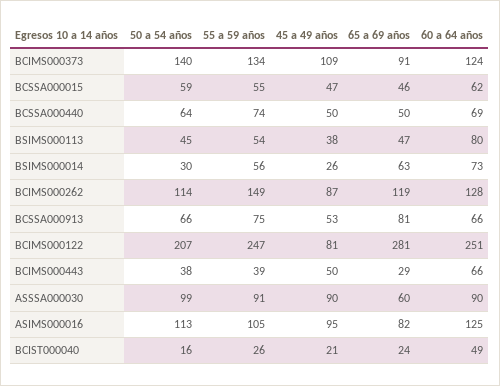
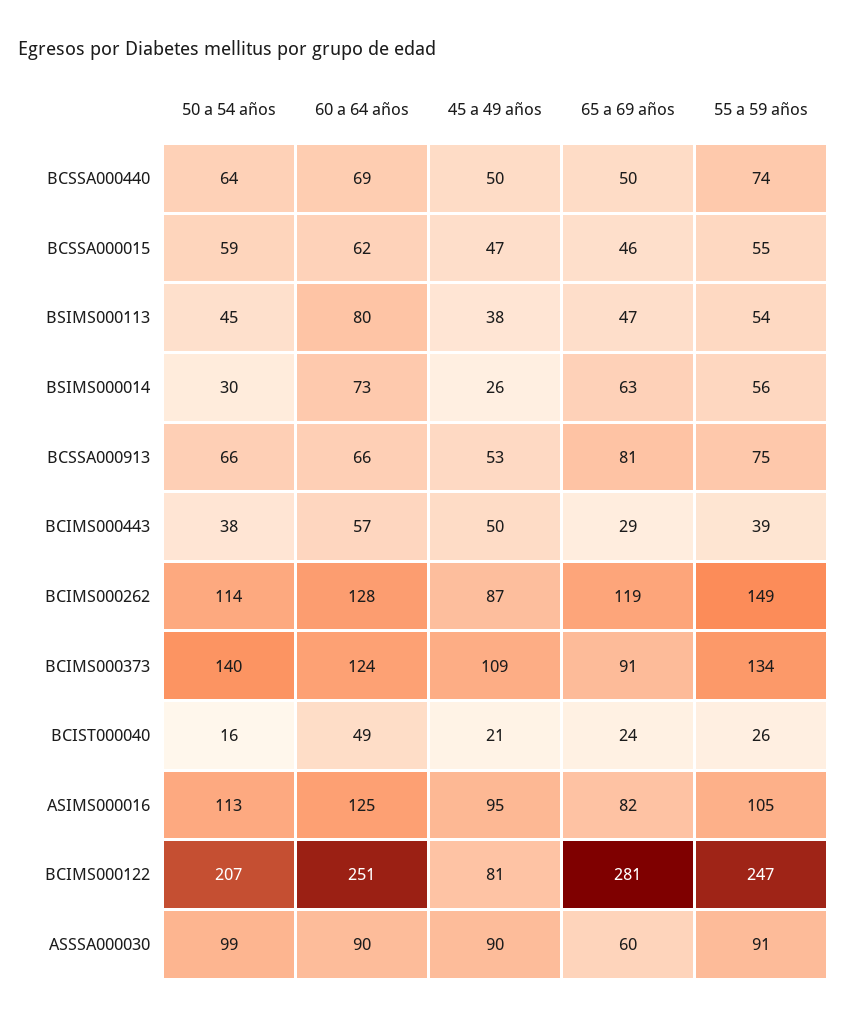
  {
    "50 a 54 años": {
      "BCIMS000373": 140,
      "BCSSA000015": 59,
      "BCSSA000440": 64,
      "BSIMS000113": 45,
      "BSIMS000014": 30,
      "BCIMS000262": 114,
      "BCSSA000913": 66,
      "BCIMS000122": 207,
      "BCIMS000443": 38,
      "ASSSA000030": 99,
      "ASIMS000016": 113,
      "BCIST000040": 16
    },
    "55 a 59 años": {
      "BCIMS000373": 134,
      "BCSSA000015": 55,
      "BCSSA000440": 74,
      "BSIMS000113": 54,
      "BSIMS000014": 56,
      "BCIMS000262": 149,
      "BCSSA000913": 75,
      "BCIMS000122": 247,
      "BCIMS000443": 39,
      "ASSSA000030": 91,
      "ASIMS000016": 105,
      "BCIST000040": 26
    },
    "45 a 49 años": {
      "BCIMS000373": 109,
      "BCSSA000015": 47,
      "BCSSA000440": 50,
      "BSIMS000113": 38,
      "BSIMS000014": 26,
      "BCIMS000262": 87,
      "BCSSA000913": 53,
      "BCIMS000122": 81,
      "BCIMS000443": 50,
      "ASSSA000030": 90,
      "ASIMS000016": 95,
      "BCIST000040": 21
    },
    "65 a 69 años": {
      "BCIMS000373": 91,
      "BCSSA000015": 46,
      "BCSSA000440": 50,
      "BSIMS000113": 47,
      "BSIMS000014": 63,
      "BCIMS000262": 119,
      "BCSSA000913": 81,
      "BCIMS000122": 281,
      "BCIMS000443": 29,
      "ASSSA000030": 60,
      "ASIMS000016": 82,
      "BCIST000040": 24
    },
    "60 a 64 años": {
      "BCIMS000373": 124,
      "BCSSA000015": 62,
      "BCSSA000440": 69,
      "BSIMS000113": 80,
      "BSIMS000014": 73,
      "BCIMS000262": 128,
      "BCSSA000913": 66,
      "BCIMS000122": 251,
-     "BCIMS000443": 66,
+     "BCIMS000443": 57,
      "ASSSA000030": 90,
      "ASIMS000016": 125,
      "BCIST000040": 49
    }
  }

